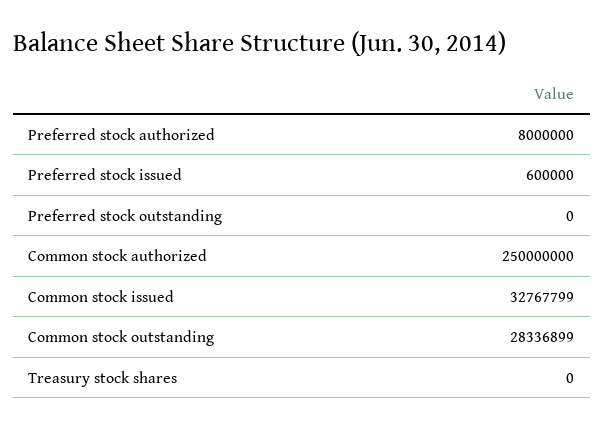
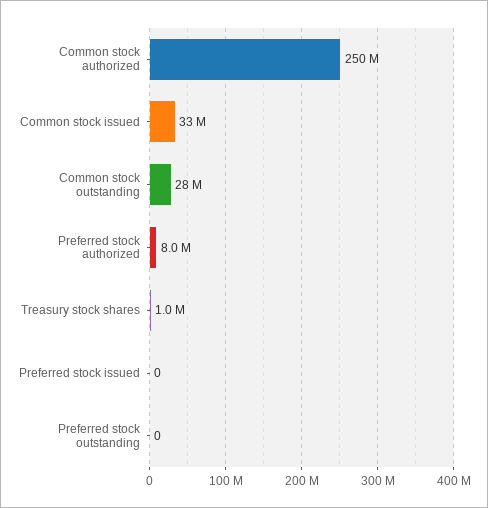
  {
    "Preferred stock authorized": 8000000,
-   "Preferred stock issued": 600000,
+   "Preferred stock issued": 0,
    "Preferred stock outstanding": 0,
    "Common stock authorized": 250000000,
    "Common stock issued": 32767799,
    "Common stock outstanding": 28336899,
-   "Treasury stock shares": 0
+   "Treasury stock shares": 1000000
  }

